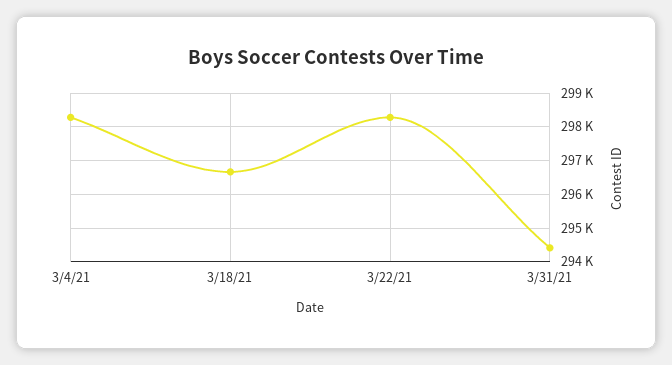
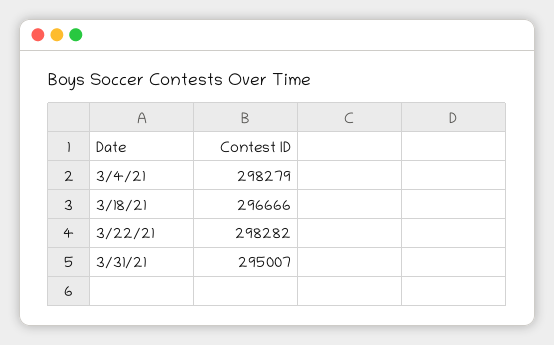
  {
    "3/4/21": 298279,
    "3/18/21": 296666,
    "3/22/21": 298282,
-   "3/31/21": 294400
+   "3/31/21": 295007
  }

